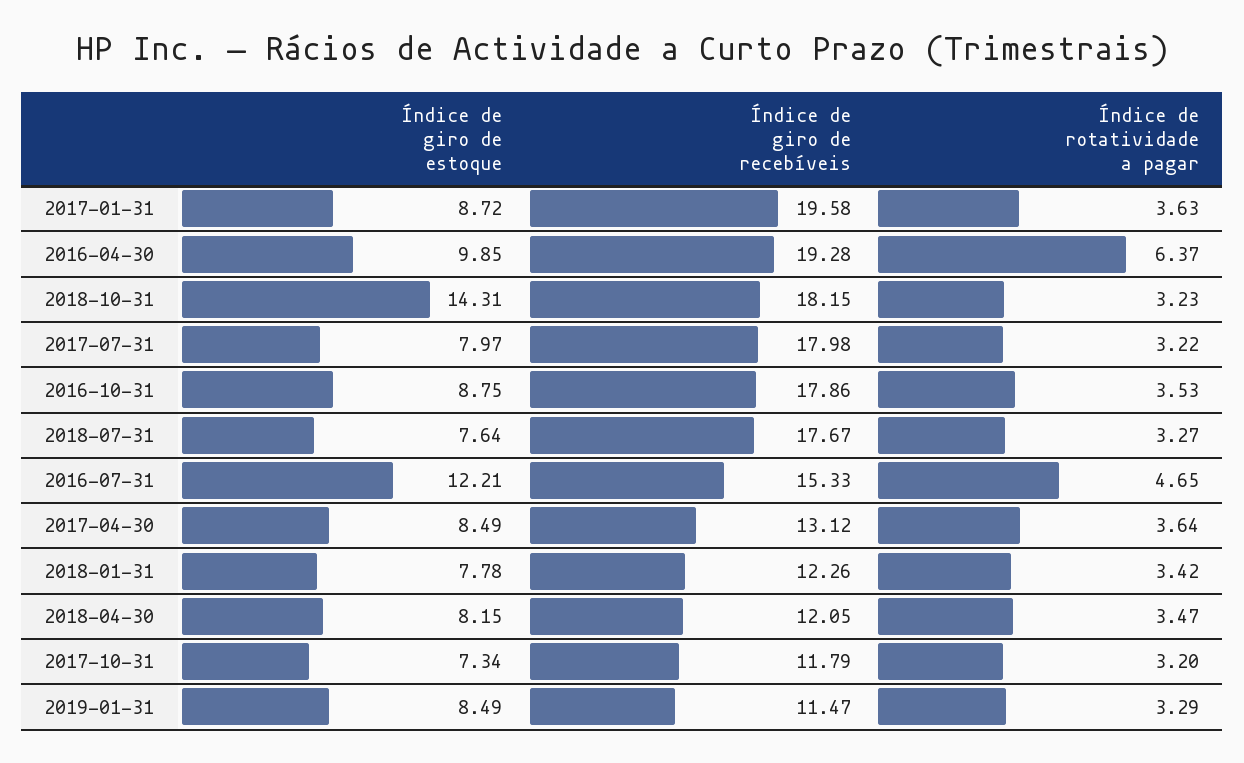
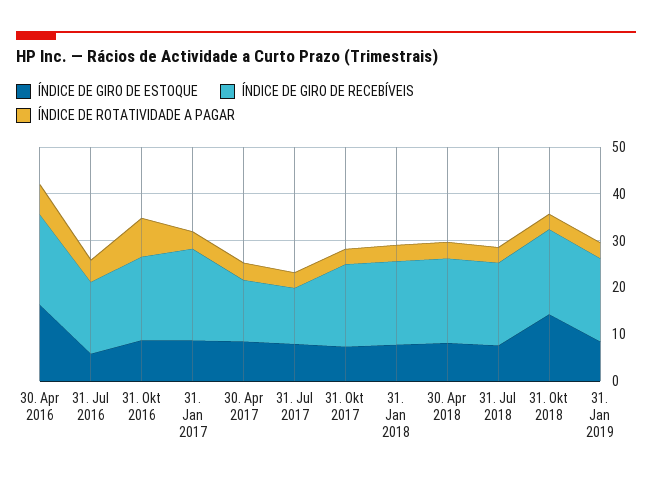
  {
    "Índice de giro de estoque": {
      "2017-01-31": 8.72,
-     "2016-04-30": 9.85,
+     "2016-04-30": 16,
      "2018-10-31": 14.31,
      "2017-07-31": 7.97,
      "2016-10-31": 8.75,
      "2018-07-31": 7.64,
-     "2016-07-31": 12.21,
+     "2016-07-31": 6,
      "2017-04-30": 8.49,
      "2018-01-31": 7.78,
      "2018-04-30": 8.15,
      "2017-10-31": 7.34,
      "2019-01-31": 8.49
    },
    "Índice de giro de recebíveis": {
      "2017-01-31": 19.58,
      "2016-04-30": 19.28,
      "2018-10-31": 18.15,
-     "2017-07-31": 17.98,
+     "2017-07-31": 12,
      "2016-10-31": 17.86,
      "2018-07-31": 17.67,
      "2016-07-31": 15.33,
      "2017-04-30": 13.12,
-     "2018-01-31": 12.26,
+     "2018-01-31": 18,
-     "2018-04-30": 12.05,
+     "2018-04-30": 18,
-     "2017-10-31": 11.79,
+     "2017-10-31": 18,
-     "2019-01-31": 11.47
+     "2019-01-31": 18
    },
    "Índice de rotatividade a pagar": {
      "2017-01-31": 3.63,
      "2016-04-30": 6.37,
      "2018-10-31": 3.23,
      "2017-07-31": 3.22,
-     "2016-10-31": 3.53,
+     "2016-10-31": 8,
      "2018-07-31": 3.27,
      "2016-07-31": 4.65,
      "2017-04-30": 3.64,
      "2018-01-31": 3.42,
      "2018-04-30": 3.47,
      "2017-10-31": 3.2,
      "2019-01-31": 3.29
    }
  }

